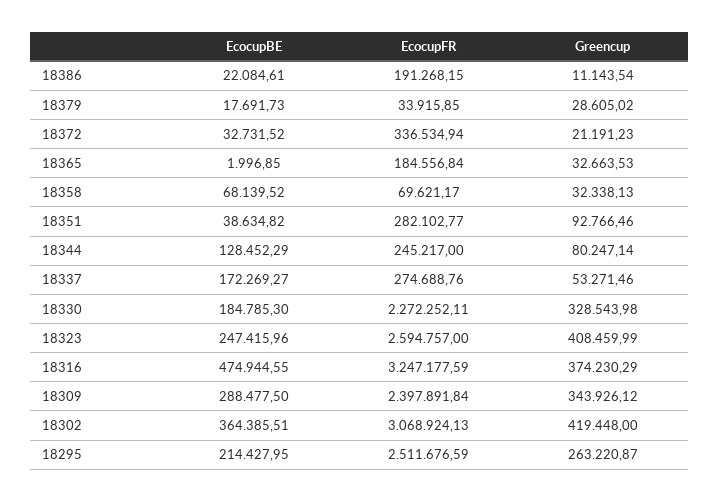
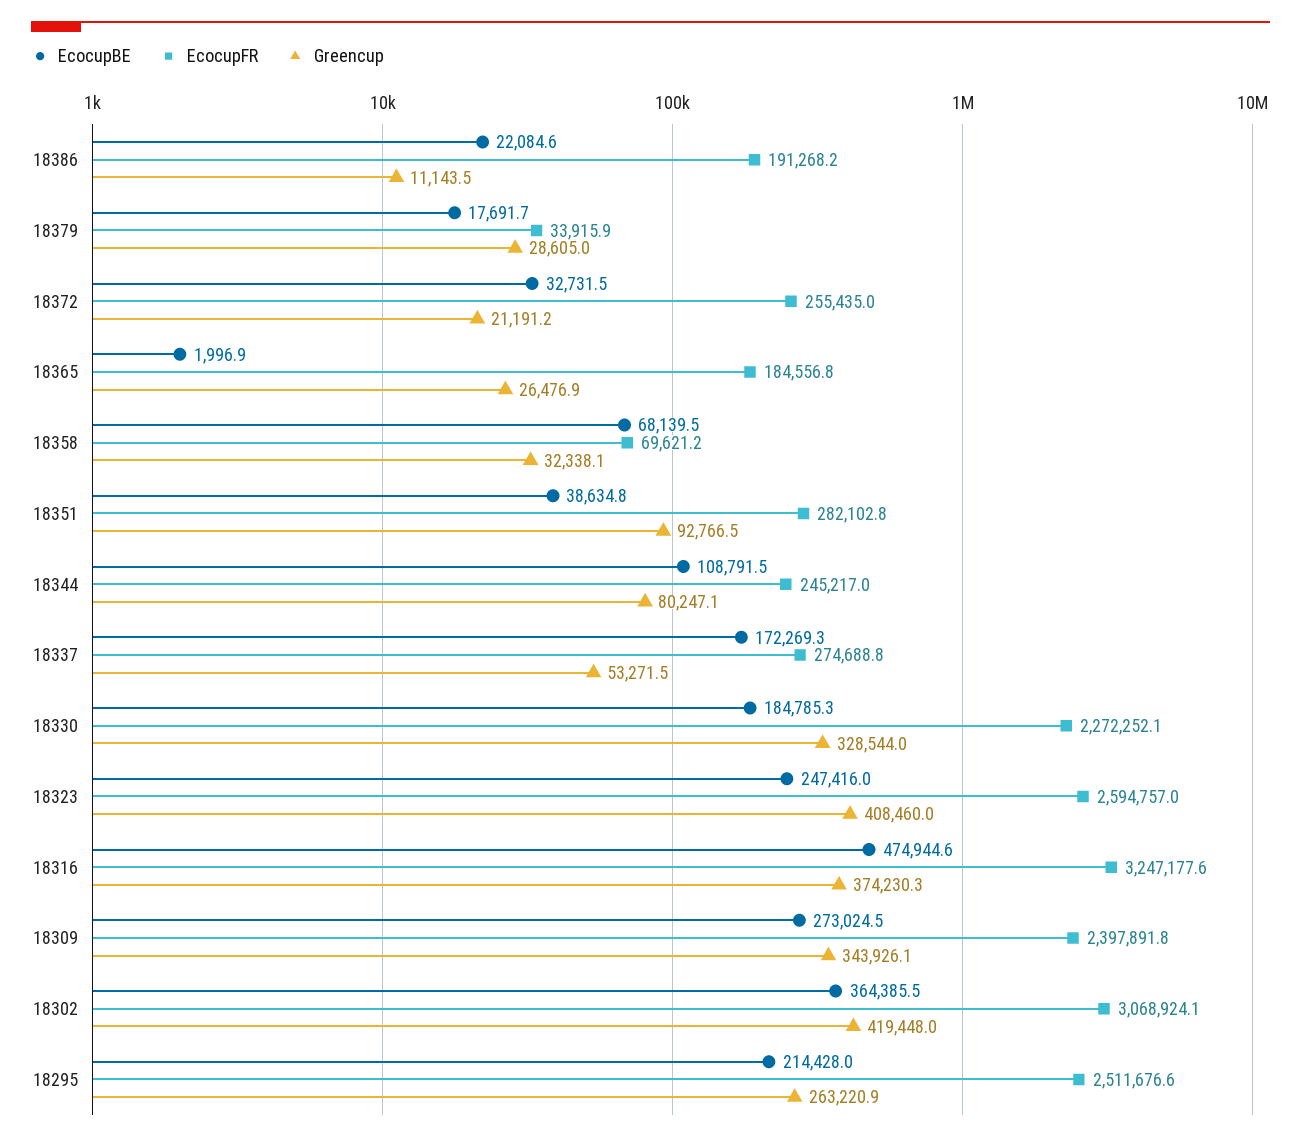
  {
    "EcocupBE": {
      "18386": 22084.61,
      "18379": 17691.73,
      "18372": 32731.52,
      "18365": 1996.85,
      "18358": 68139.52,
      "18351": 38634.82,
-     "18344": 128452.29,
+     "18344": 108791.5,
      "18337": 172269.27,
      "18330": 184785.3,
      "18323": 247415.96,
      "18316": 474944.55,
-     "18309": 288477.5,
+     "18309": 273024.5,
      "18302": 364385.51,
      "18295": 214427.95
    },
    "EcocupFR": {
      "18386": 191268.15,
      "18379": 33915.85,
-     "18372": 336534.94,
+     "18372": 255435,
      "18365": 184556.84,
      "18358": 69621.17,
      "18351": 282102.77,
      "18344": 245217,
      "18337": 274688.76,
      "18330": 2272252.11,
      "18323": 2594757,
      "18316": 3247177.59,
      "18309": 2397891.84,
      "18302": 3068924.13,
      "18295": 2511676.59
    },
    "Greencup": {
      "18386": 11143.54,
      "18379": 28605.02,
      "18372": 21191.23,
-     "18365": 32663.53,
+     "18365": 26476.9,
      "18358": 32338.13,
      "18351": 92766.46,
      "18344": 80247.14,
      "18337": 53271.46,
      "18330": 328543.98,
      "18323": 408459.99,
      "18316": 374230.29,
      "18309": 343926.12,
      "18302": 419448,
      "18295": 263220.87
    }
  }

